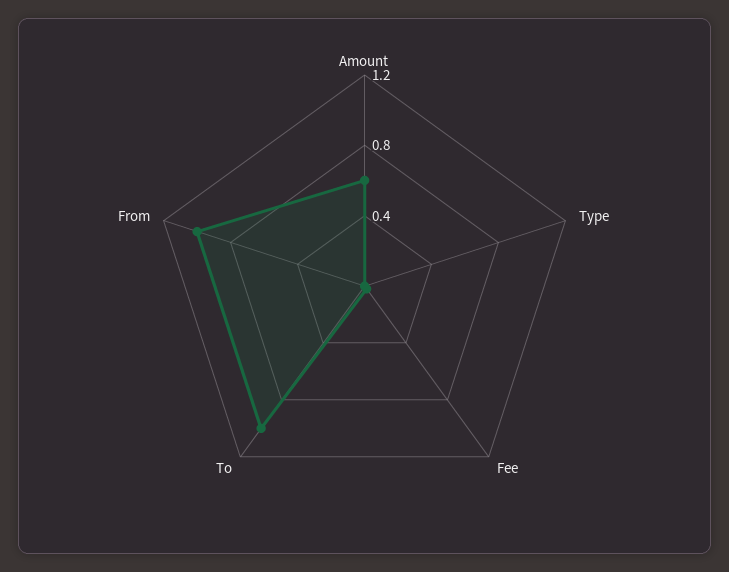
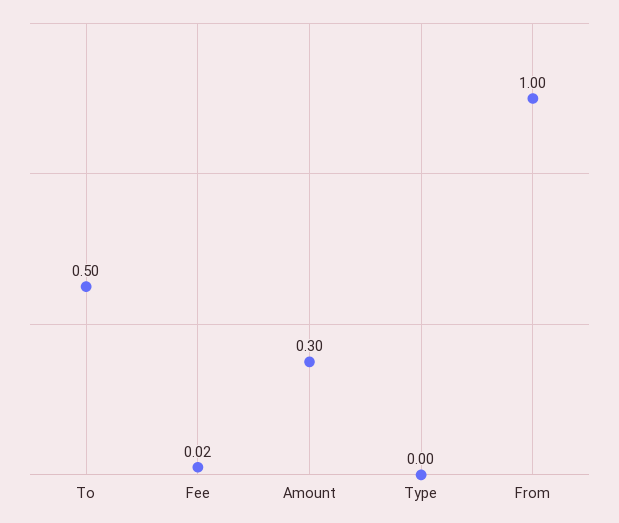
  {
-   "Amount": 0.6,
+   "Amount": 0.3,
    "Type": 0,
    "Fee": 0.02,
-   "To": 1,
+   "To": 0.5,
    "From": 1
  }

